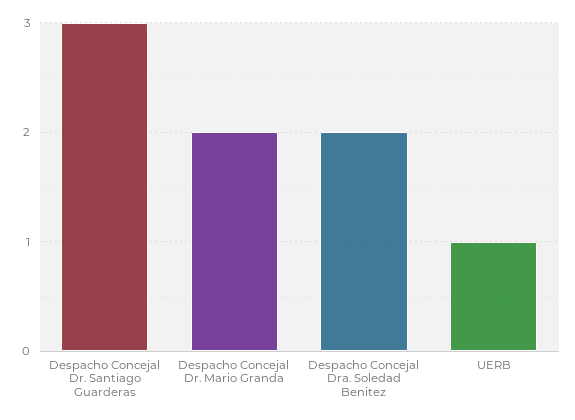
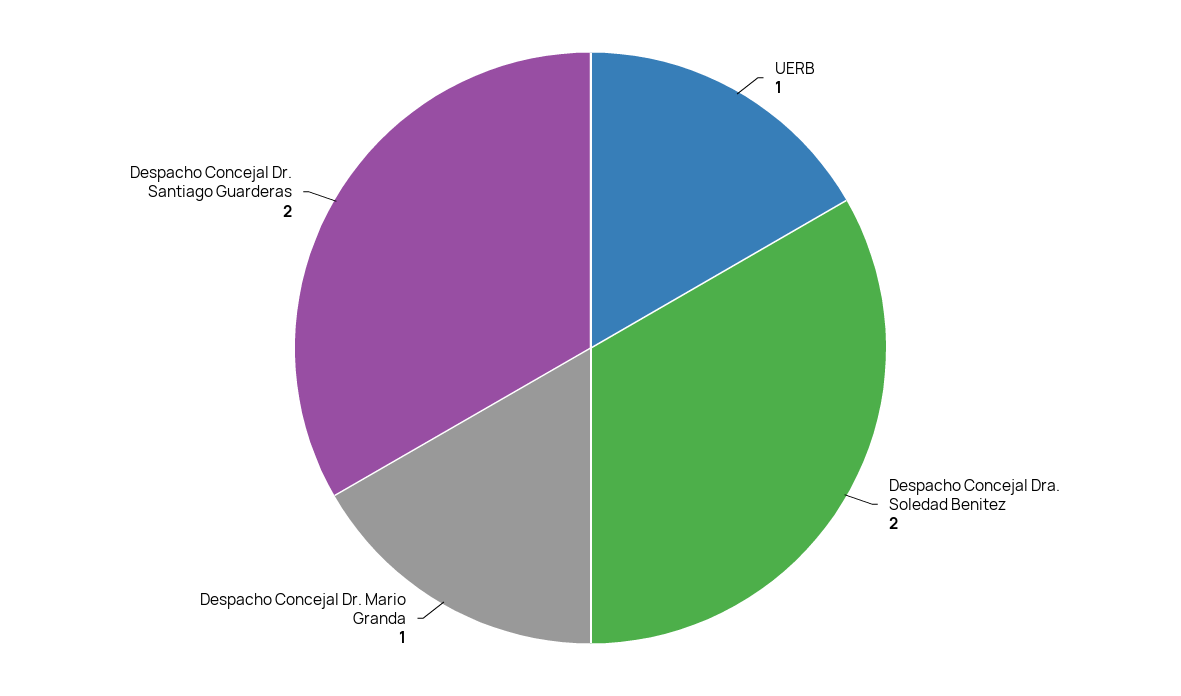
  {
-   "Despacho Concejal Dr. Santiago Guarderas": 3,
+   "Despacho Concejal Dr. Santiago Guarderas": 2,
-   "Despacho Concejal Dr. Mario Granda": 2,
+   "Despacho Concejal Dr. Mario Granda": 1,
    "Despacho Concejal Dra. Soledad Benitez": 2,
    "UERB": 1
  }

